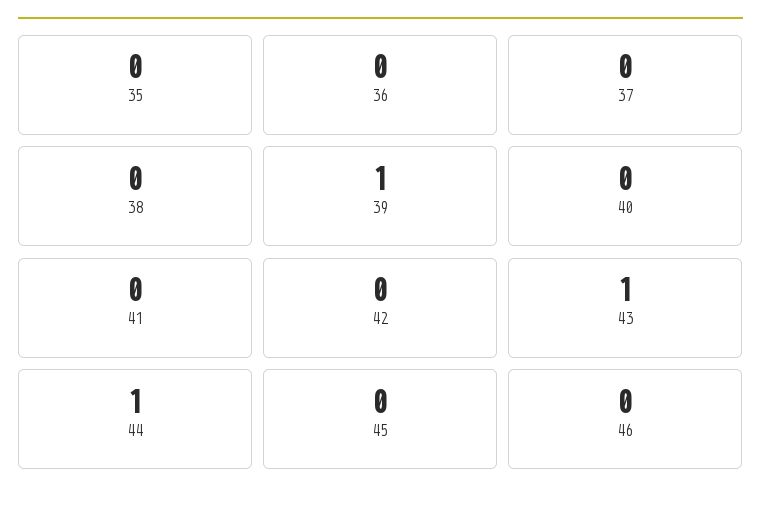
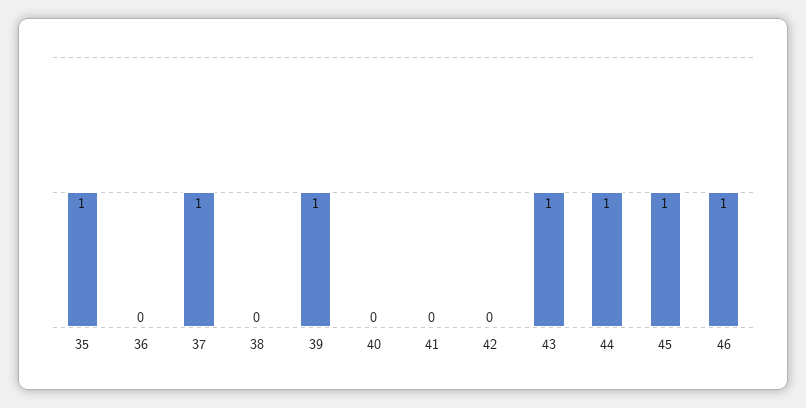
  {
-   "35": 0,
+   "35": 1,
    "36": 0,
-   "37": 0,
+   "37": 1,
    "38": 0,
    "39": 1,
    "40": 0,
    "41": 0,
    "42": 0,
    "43": 1,
    "44": 1,
-   "45": 0,
+   "45": 1,
-   "46": 0
+   "46": 1
  }

